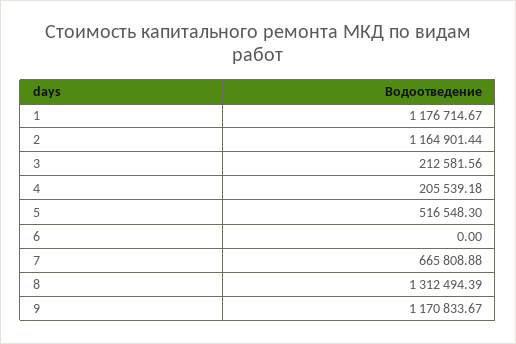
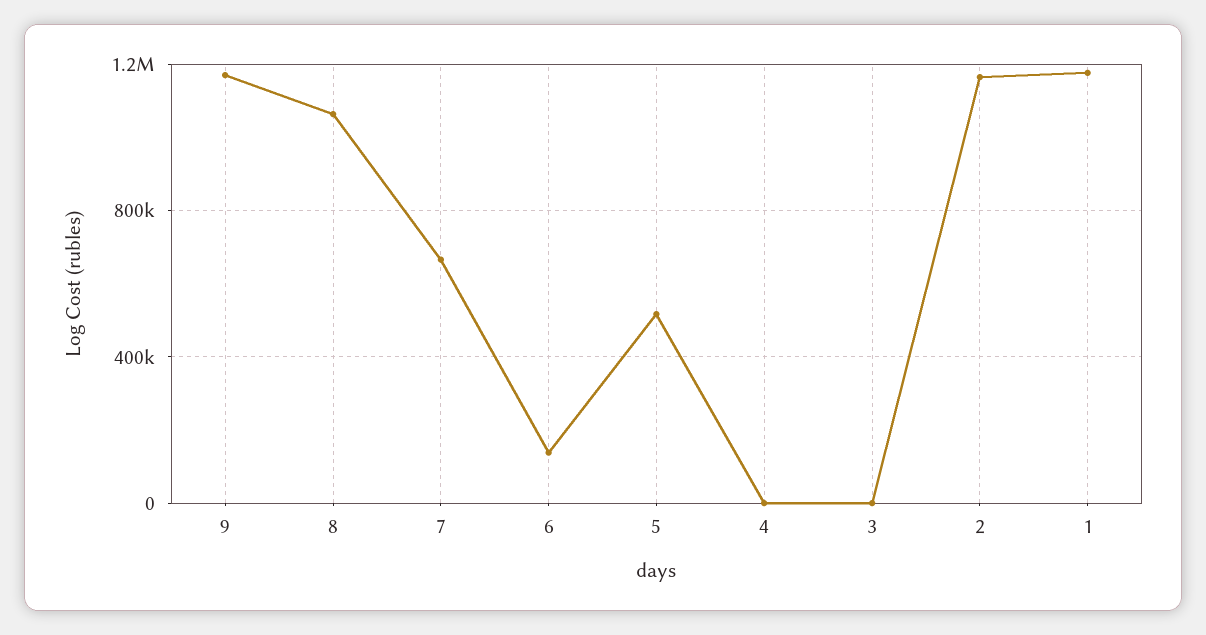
  {
    "1": 1176714.67,
    "2": 1164901.44,
-   "3": 212581.56,
+   "3": 0,
-   "4": 205539.18,
+   "4": 0,
    "5": 516548.3,
-   "6": 0,
+   "6": 150000,
    "7": 665808.88,
-   "8": 1312494.39,
+   "8": 1050000,
    "9": 1170833.67
  }

